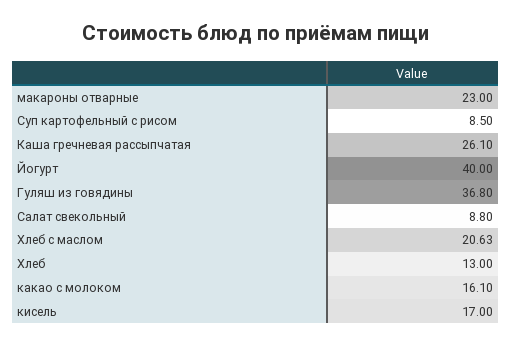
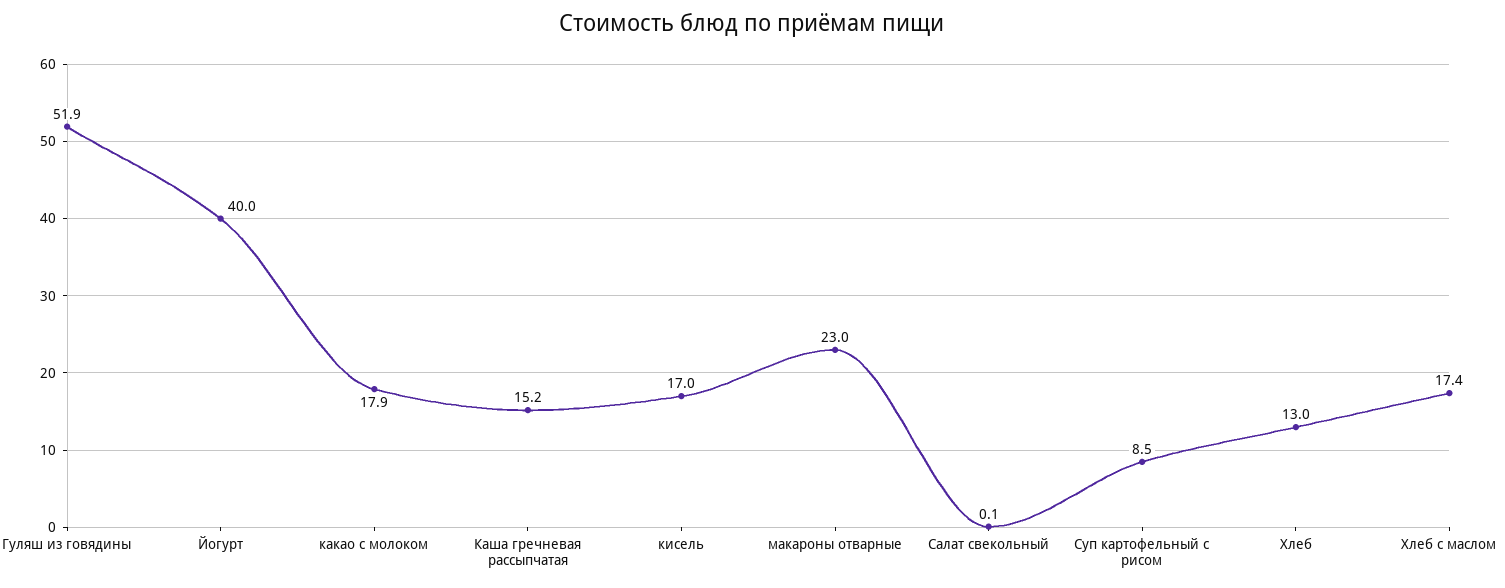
  {
    "макароны отварные": 23,
    "Суп картофельный с рисом": 8.5,
-   "Каша гречневая рассыпчатая": 26.1,
+   "Каша гречневая рассыпчатая": 15.2,
    "Йогурт": 40,
-   "Гуляш из говядины": 36.8,
+   "Гуляш из говядины": 51.9,
-   "Салат свекольный": 8.8,
+   "Салат свекольный": 0.1,
-   "Хлеб с маслом": 20.63,
+   "Хлеб с маслом": 17.4,
    "Хлеб": 13,
-   "какао с молоком": 16.1,
+   "какао с молоком": 17.9,
    "кисель": 17
  }

